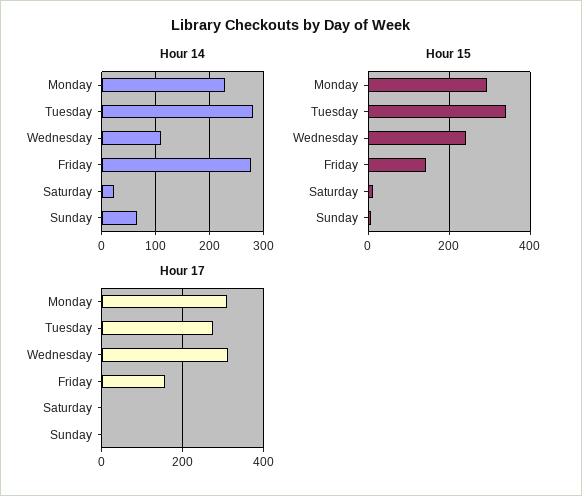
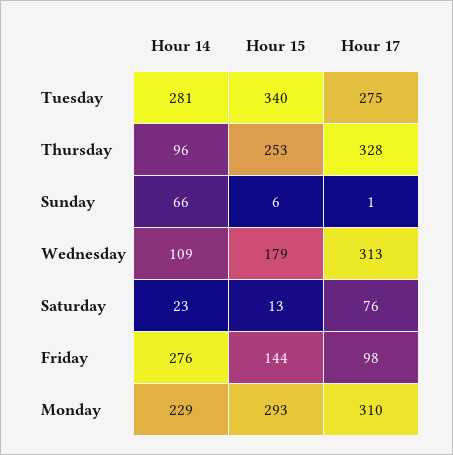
  {
    "Hour 14": {
      "Monday": 229,
      "Tuesday": 281,
      "Wednesday": 109,
      "Friday": 276,
      "Saturday": 23,
-     "Sunday": 66
+     "Sunday": 66,
+     "Thursday": 96
    },
    "Hour 15": {
      "Monday": 293,
      "Tuesday": 340,
-     "Wednesday": 240,
+     "Wednesday": 179,
      "Friday": 144,
      "Saturday": 13,
-     "Sunday": 6
+     "Sunday": 6,
+     "Thursday": 253
    },
    "Hour 17": {
      "Monday": 310,
      "Tuesday": 275,
      "Wednesday": 313,
-     "Friday": 160,
+     "Friday": 98,
-     "Saturday": 0,
+     "Saturday": 76,
-     "Sunday": 1
+     "Sunday": 1,
+     "Thursday": 328
    }
  }

